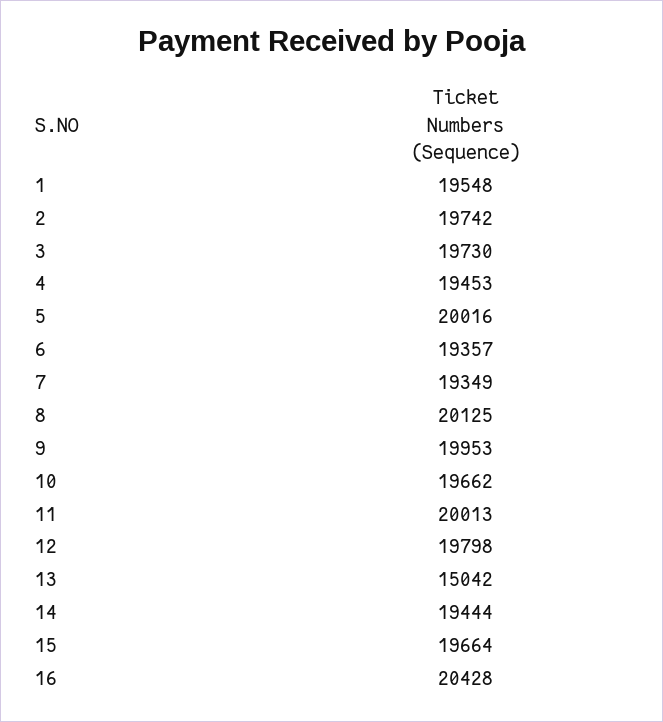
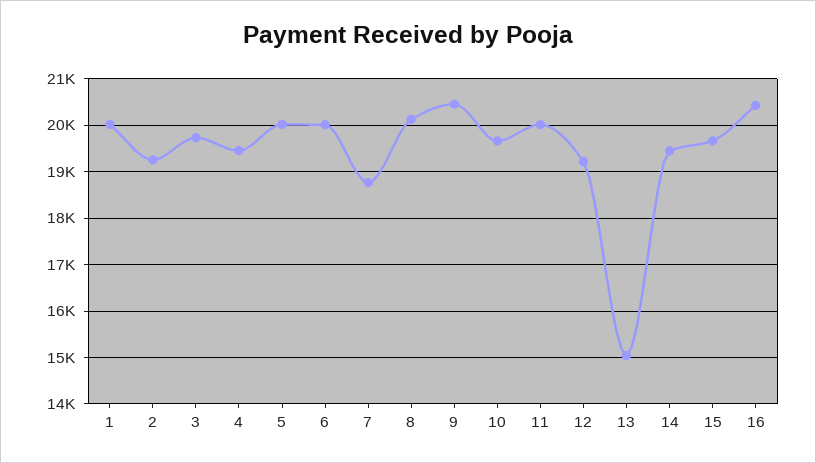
  {
-   "1": 19548,
+   "1": 20000,
-   "2": 19742,
+   "2": 19200,
    "3": 19730,
    "4": 19453,
    "5": 20016,
-   "6": 19357,
+   "6": 20000,
-   "7": 19349,
+   "7": 18800,
    "8": 20125,
-   "9": 19953,
+   "9": 20400,
    "10": 19662,
    "11": 20013,
-   "12": 19798,
+   "12": 19200,
    "13": 15042,
    "14": 19444,
    "15": 19664,
    "16": 20428
  }

